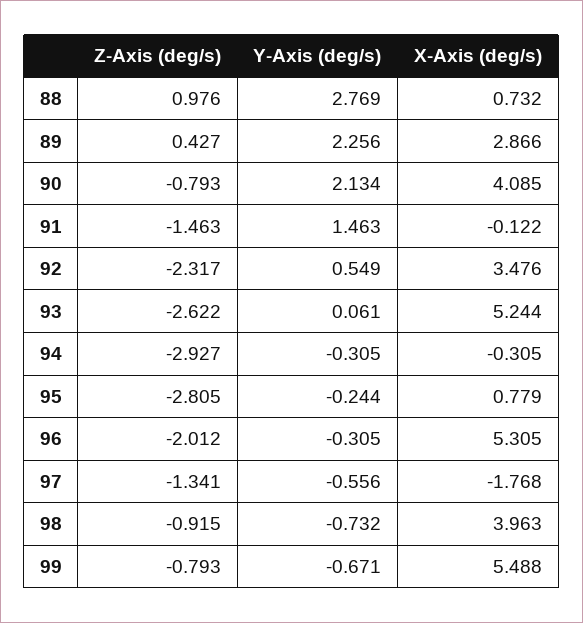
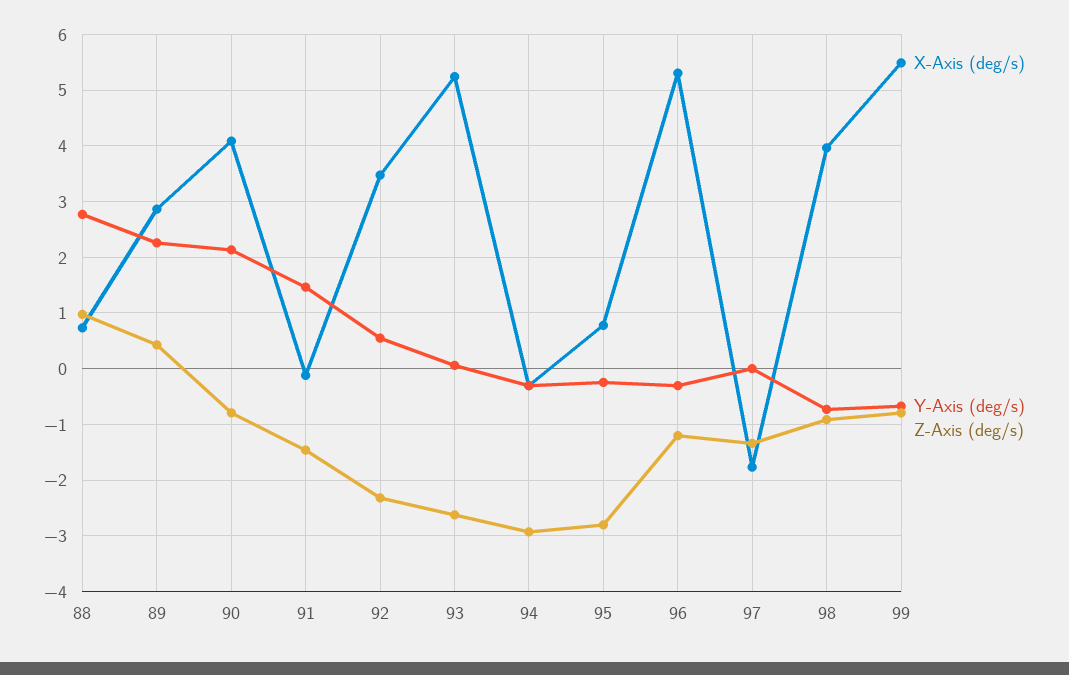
  {
    "Z-Axis (deg/s)": {
      "88": 0.976,
      "89": 0.427,
      "90": -0.793,
      "91": -1.463,
      "92": -2.317,
      "93": -2.622,
      "94": -2.927,
      "95": -2.805,
-     "96": -2.012,
+     "96": -1.2,
      "97": -1.341,
      "98": -0.915,
      "99": -0.793
    },
    "Y-Axis (deg/s)": {
      "88": 2.769,
      "89": 2.256,
      "90": 2.134,
      "91": 1.463,
      "92": 0.549,
      "93": 0.061,
      "94": -0.305,
      "95": -0.244,
      "96": -0.305,
-     "97": -0.556,
+     "97": 0,
      "98": -0.732,
      "99": -0.671
    },
    "X-Axis (deg/s)": {
      "88": 0.732,
      "89": 2.866,
      "90": 4.085,
      "91": -0.122,
      "92": 3.476,
      "93": 5.244,
      "94": -0.305,
      "95": 0.779,
      "96": 5.305,
      "97": -1.768,
      "98": 3.963,
      "99": 5.488
    }
  }

